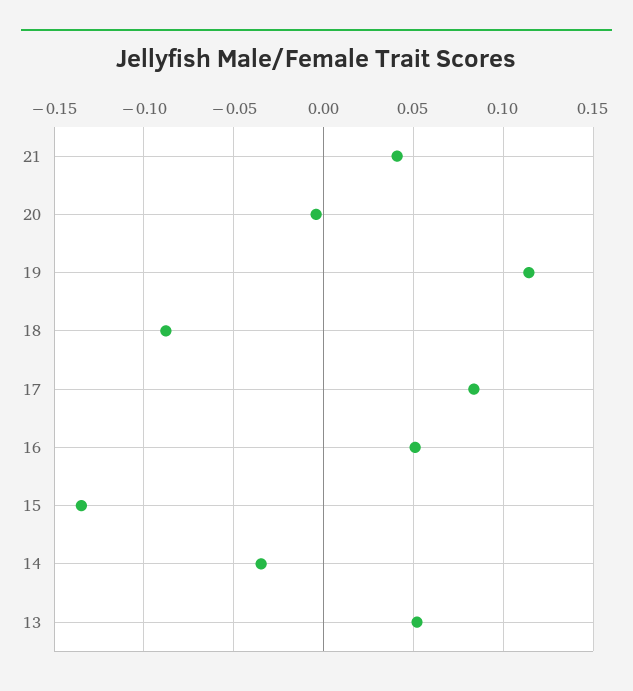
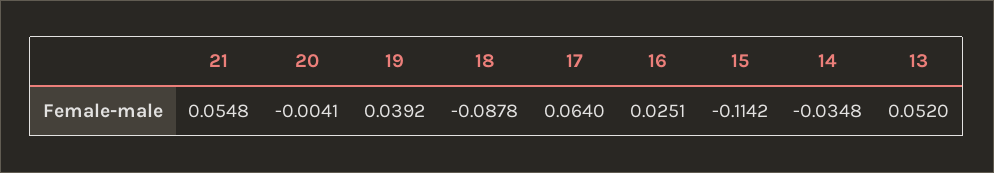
  {
-   "21": 0.04,
+   "21": 0.0548,
    "20": -0.0041,
-   "19": 0.115,
+   "19": 0.0392,
    "18": -0.0878,
-   "17": 0.085,
+   "17": 0.064,
-   "16": 0.05,
+   "16": 0.0251,
-   "15": -0.135,
+   "15": -0.1142,
    "14": -0.0348,
    "13": 0.052
  }

